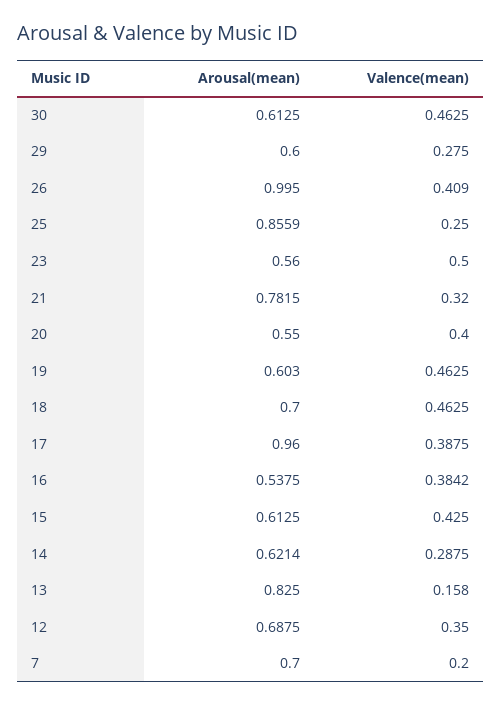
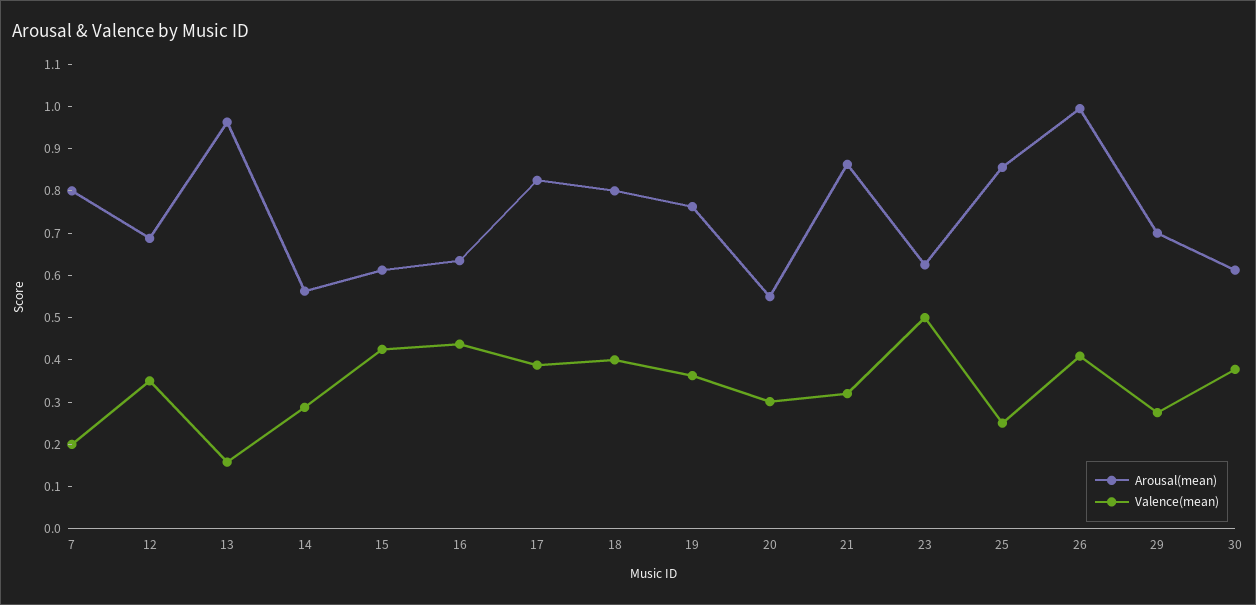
  {
    "Arousal(mean)": {
      "30": 0.6125,
-     "29": 0.6,
+     "29": 0.7,
      "26": 0.995,
      "25": 0.8559,
-     "23": 0.56,
+     "23": 0.62,
-     "21": 0.7815,
+     "21": 0.86,
      "20": 0.55,
-     "19": 0.603,
+     "19": 0.76,
-     "18": 0.7,
+     "18": 0.8,
-     "17": 0.96,
+     "17": 0.82,
-     "16": 0.5375,
+     "16": 0.64,
      "15": 0.6125,
-     "14": 0.6214,
+     "14": 0.56,
-     "13": 0.825,
+     "13": 0.96,
      "12": 0.6875,
-     "7": 0.7
+     "7": 0.8
    },
    "Valence(mean)": {
-     "30": 0.4625,
+     "30": 0.38,
      "29": 0.275,
      "26": 0.409,
      "25": 0.25,
      "23": 0.5,
      "21": 0.32,
-     "20": 0.4,
+     "20": 0.3,
-     "19": 0.4625,
+     "19": 0.36,
-     "18": 0.4625,
+     "18": 0.4,
      "17": 0.3875,
-     "16": 0.3842,
+     "16": 0.44,
      "15": 0.425,
      "14": 0.2875,
      "13": 0.158,
      "12": 0.35,
      "7": 0.2
    }
  }

